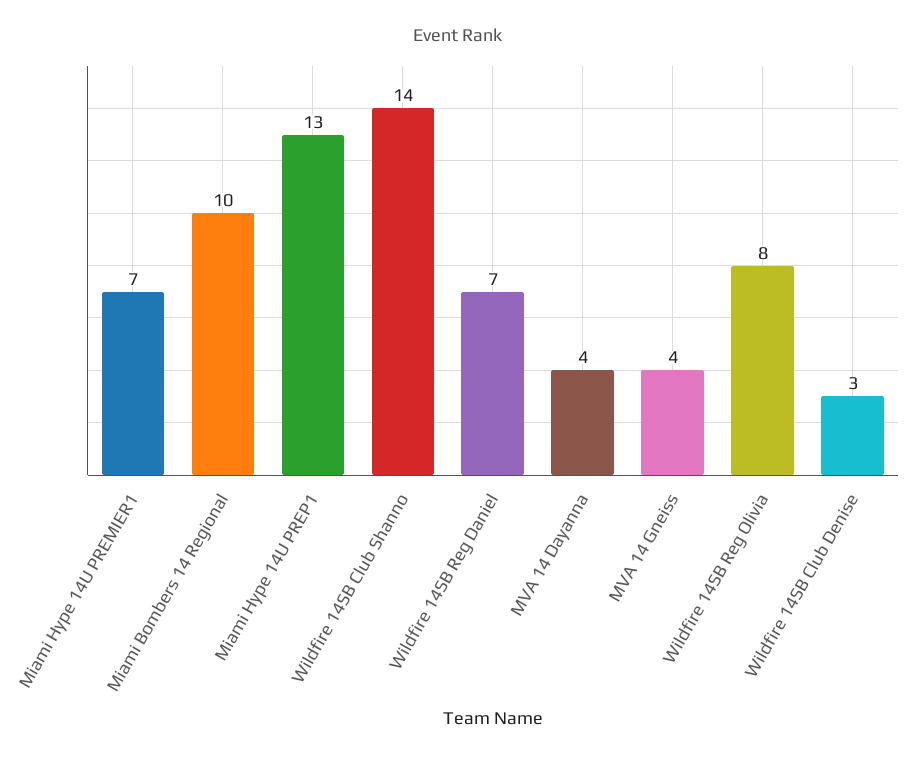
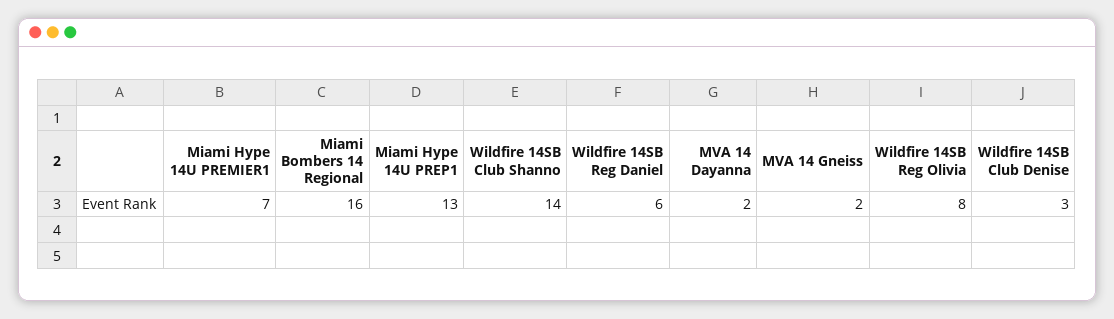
  {
    "Miami Hype 14U PREMIER1": 7,
-   "Miami Bombers 14 Regional": 10,
+   "Miami Bombers 14 Regional": 16,
    "Miami Hype 14U PREP1": 13,
    "Wildfire 14SB Club Shanno": 14,
-   "Wildfire 14SB Reg Daniel": 7,
+   "Wildfire 14SB Reg Daniel": 6,
-   "MVA 14 Dayanna": 4,
+   "MVA 14 Dayanna": 2,
-   "MVA 14 Gneiss": 4,
+   "MVA 14 Gneiss": 2,
    "Wildfire 14SB Reg Olivia": 8,
    "Wildfire 14SB Club Denise": 3
  }

